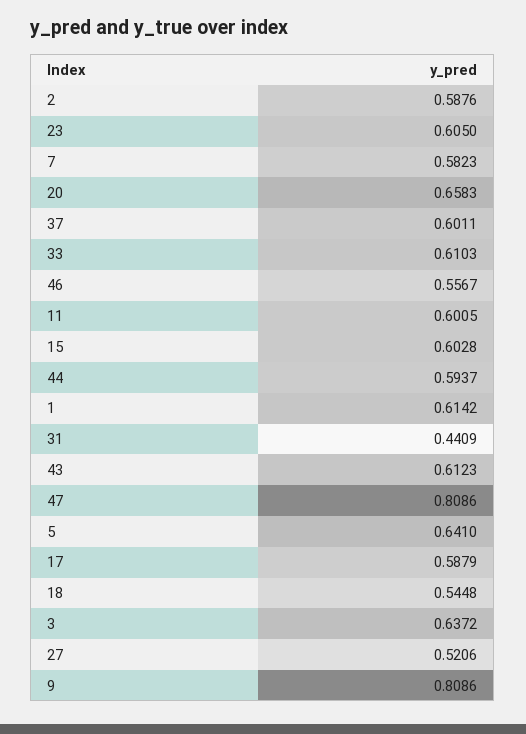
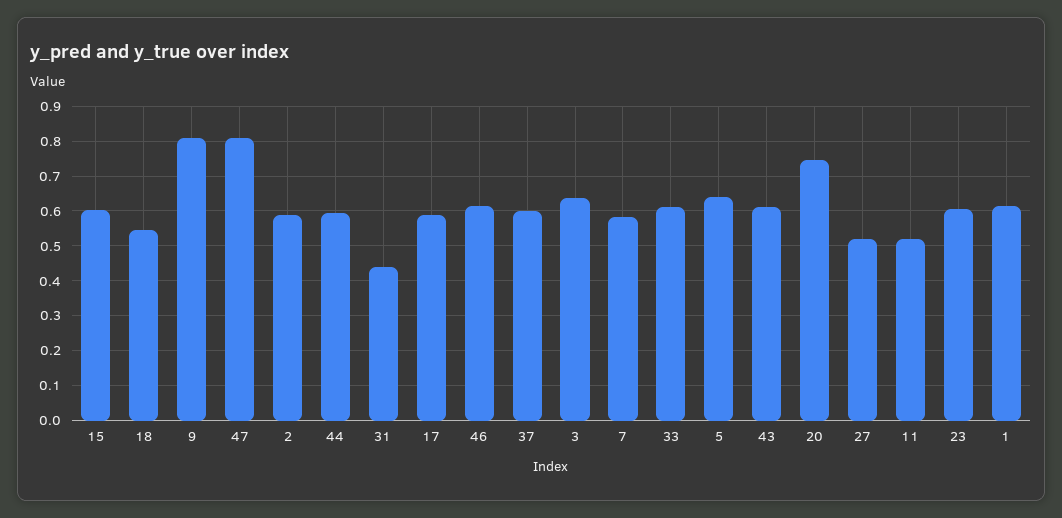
  {
    "2": 0.5876,
    "23": 0.605,
    "7": 0.5823,
-   "20": 0.6583,
+   "20": 0.74,
    "37": 0.6011,
    "33": 0.6103,
-   "46": 0.5567,
+   "46": 0.62,
-   "11": 0.6005,
+   "11": 0.52,
    "15": 0.6028,
    "44": 0.5937,
    "1": 0.6142,
    "31": 0.4409,
    "43": 0.6123,
    "47": 0.8086,
    "5": 0.641,
    "17": 0.5879,
    "18": 0.5448,
    "3": 0.6372,
    "27": 0.5206,
    "9": 0.8086
  }

